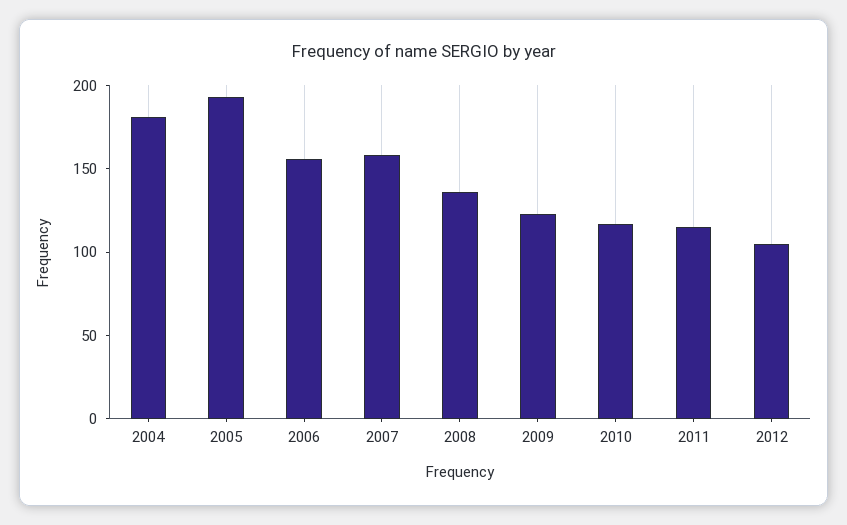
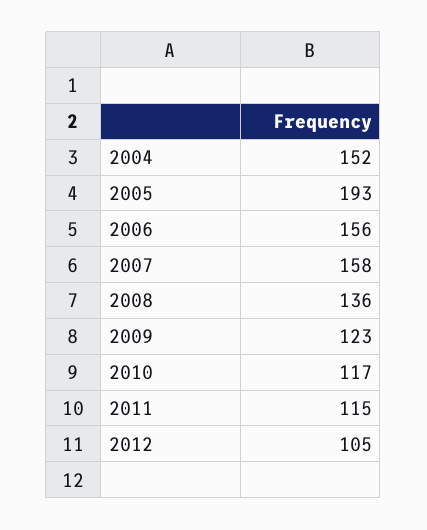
  {
-   "2004": 180,
+   "2004": 152,
    "2005": 193,
    "2006": 156,
    "2007": 158,
    "2008": 136,
    "2009": 123,
    "2010": 117,
    "2011": 115,
    "2012": 105
  }

